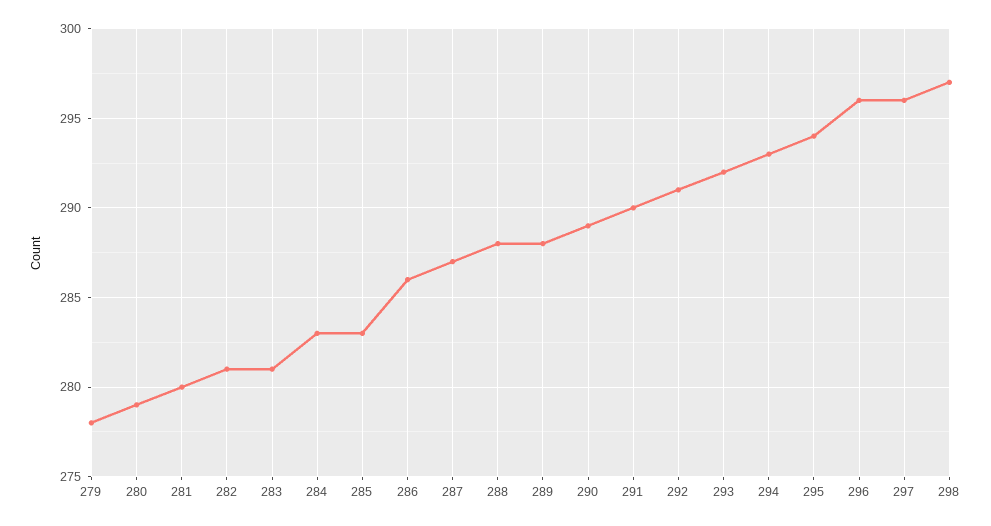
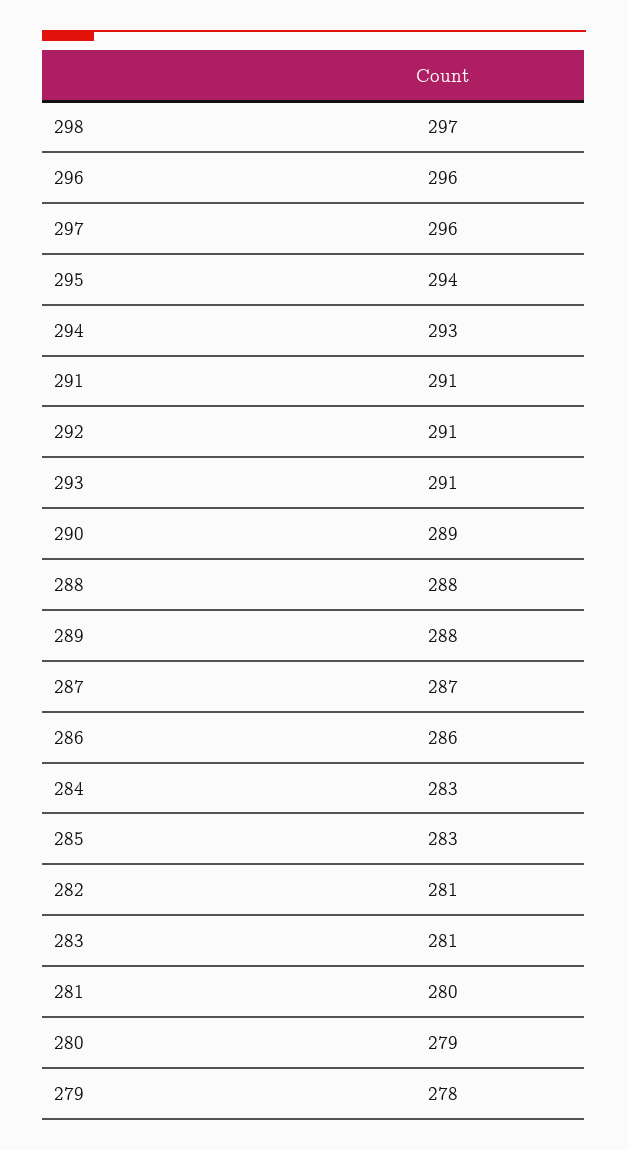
  {
    "279": 278,
    "280": 279,
    "281": 280,
    "282": 281,
    "283": 281,
    "284": 283,
    "285": 283,
    "286": 286,
    "287": 287,
    "288": 288,
    "289": 288,
    "290": 289,
-   "291": 290,
+   "291": 291,
    "292": 291,
-   "293": 292,
+   "293": 291,
    "294": 293,
    "295": 294,
    "296": 296,
    "297": 296,
    "298": 297
  }

